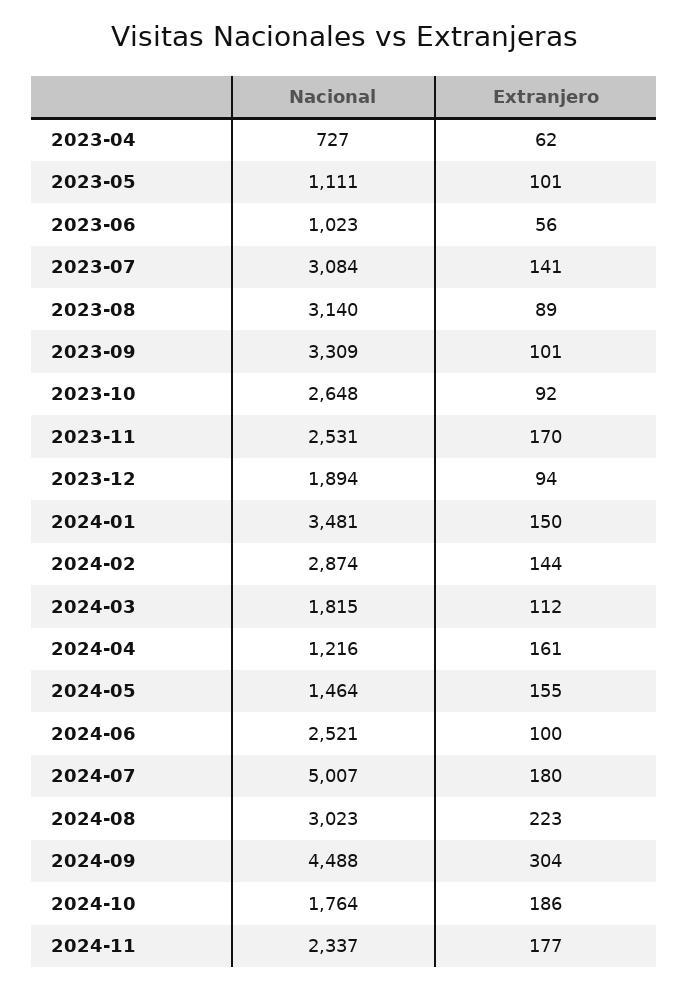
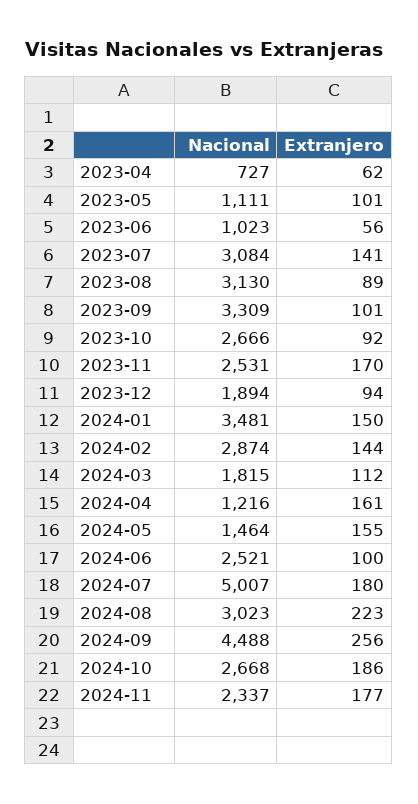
  {
    "Nacional": {
      "2023-04": 727,
      "2023-05": 1111,
      "2023-06": 1023,
      "2023-07": 3084,
-     "2023-08": 3140,
+     "2023-08": 3130,
      "2023-09": 3309,
-     "2023-10": 2648,
+     "2023-10": 2666,
      "2023-11": 2531,
      "2023-12": 1894,
      "2024-01": 3481,
      "2024-02": 2874,
      "2024-03": 1815,
      "2024-04": 1216,
      "2024-05": 1464,
      "2024-06": 2521,
      "2024-07": 5007,
      "2024-08": 3023,
      "2024-09": 4488,
-     "2024-10": 1764,
+     "2024-10": 2668,
      "2024-11": 2337
    },
    "Extranjero": {
      "2023-04": 62,
      "2023-05": 101,
      "2023-06": 56,
      "2023-07": 141,
      "2023-08": 89,
      "2023-09": 101,
      "2023-10": 92,
      "2023-11": 170,
      "2023-12": 94,
      "2024-01": 150,
      "2024-02": 144,
      "2024-03": 112,
      "2024-04": 161,
      "2024-05": 155,
      "2024-06": 100,
      "2024-07": 180,
      "2024-08": 223,
-     "2024-09": 304,
+     "2024-09": 256,
      "2024-10": 186,
      "2024-11": 177
    }
  }

